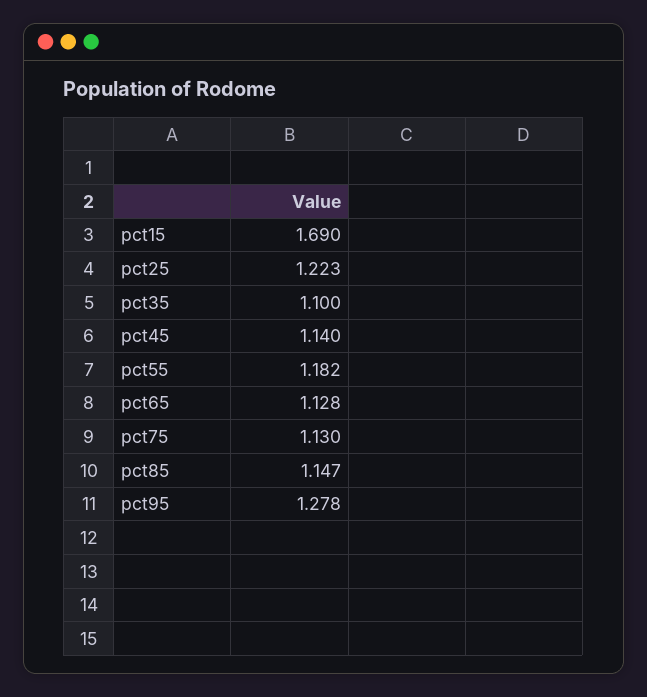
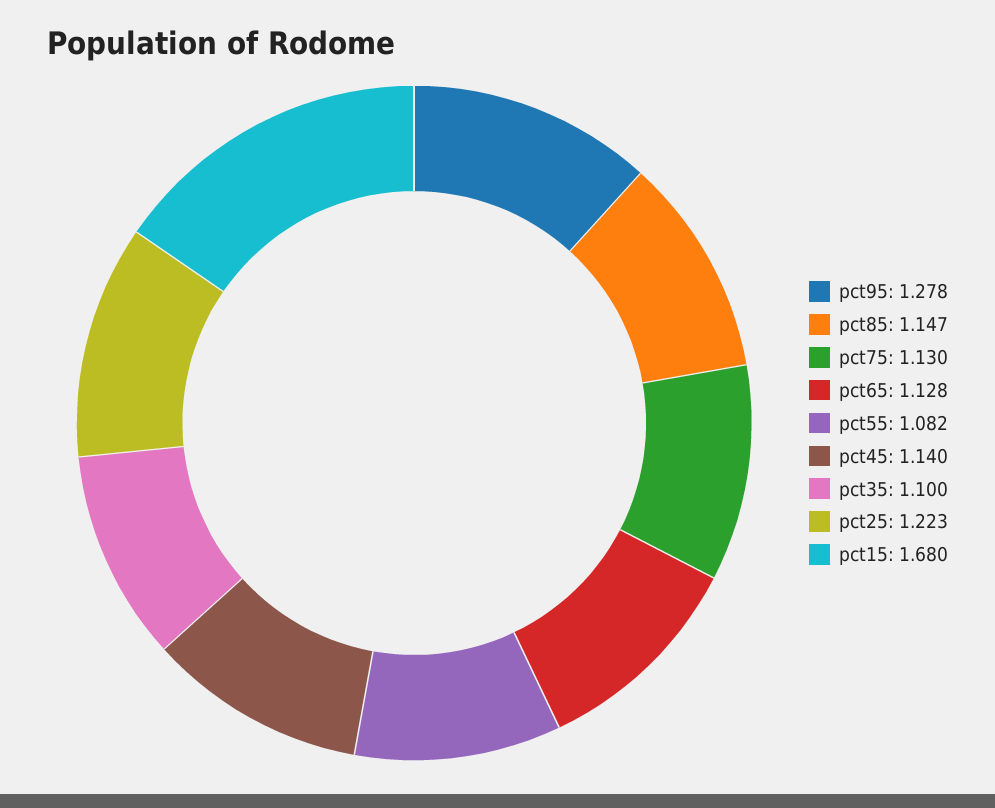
  {
-   "pct15": 1.69,
+   "pct15": 1.68,
    "pct25": 1.223,
    "pct35": 1.1,
    "pct45": 1.14,
-   "pct55": 1.182,
+   "pct55": 1.082,
    "pct65": 1.128,
    "pct75": 1.13,
    "pct85": 1.147,
    "pct95": 1.278
  }

